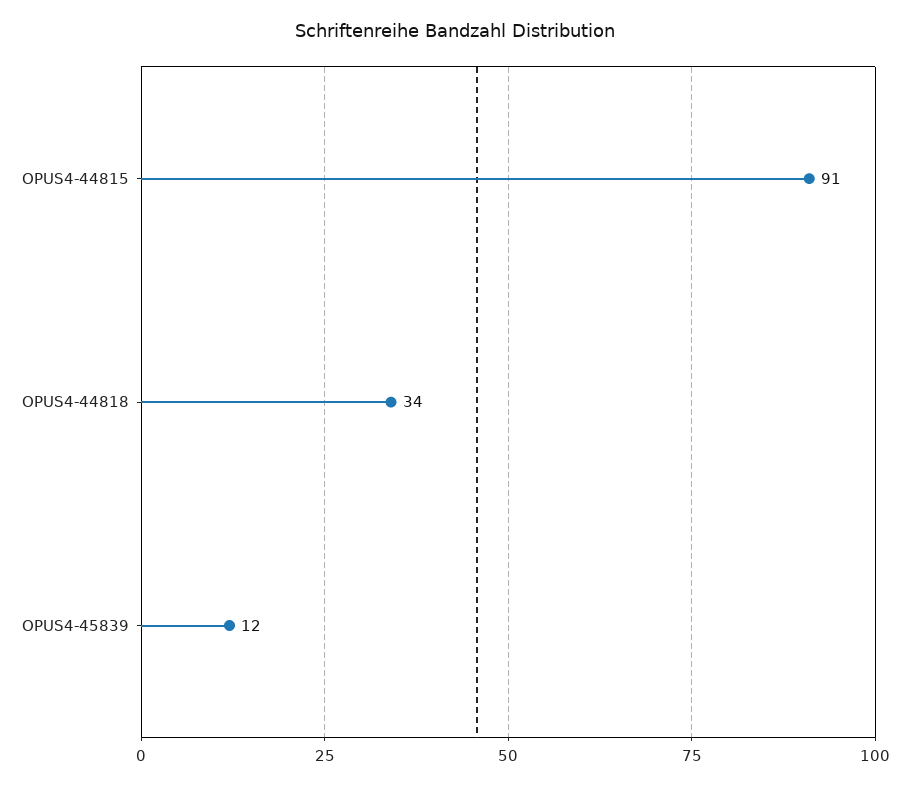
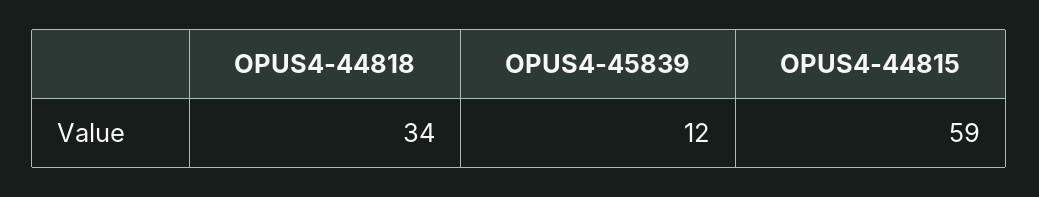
  {
-   "OPUS4-44815": 91,
+   "OPUS4-44815": 59,
    "OPUS4-44818": 34,
    "OPUS4-45839": 12
  }

